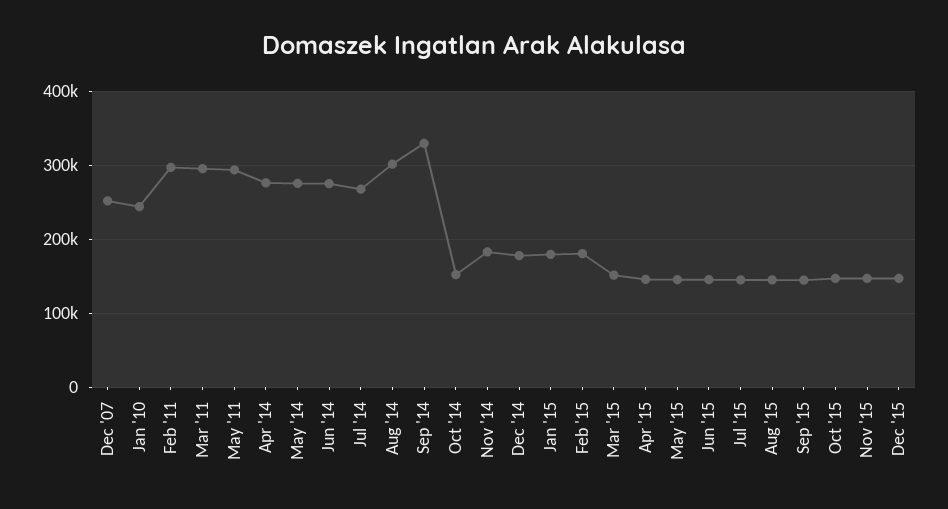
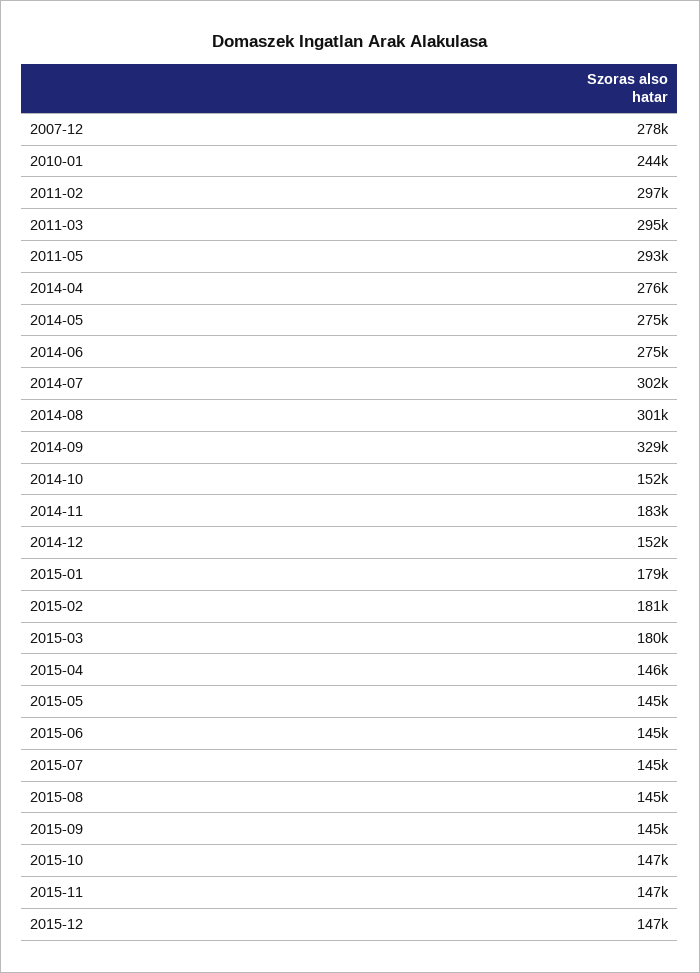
  {
-   "Dec '07": 250000,
+   "Dec '07": 278000,
    "Jan '10": 244000,
    "Feb '11": 297000,
    "Mar '11": 295000,
    "May '11": 293000,
    "Apr '14": 276000,
    "May '14": 275000,
    "Jun '14": 275000,
-   "Jul '14": 270000,
+   "Jul '14": 302000,
    "Aug '14": 301000,
    "Sep '14": 329000,
    "Oct '14": 152000,
    "Nov '14": 183000,
-   "Dec '14": 180000,
+   "Dec '14": 152000,
    "Jan '15": 179000,
    "Feb '15": 181000,
-   "Mar '15": 150000,
+   "Mar '15": 180000,
    "Apr '15": 146000,
    "May '15": 145000,
    "Jun '15": 145000,
    "Jul '15": 145000,
    "Aug '15": 145000,
    "Sep '15": 145000,
    "Oct '15": 147000,
    "Nov '15": 147000,
    "Dec '15": 147000
  }

